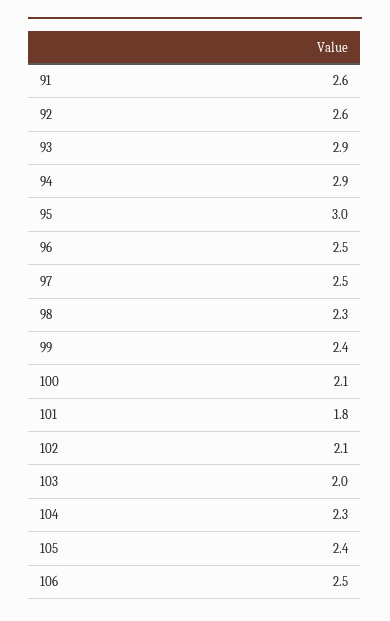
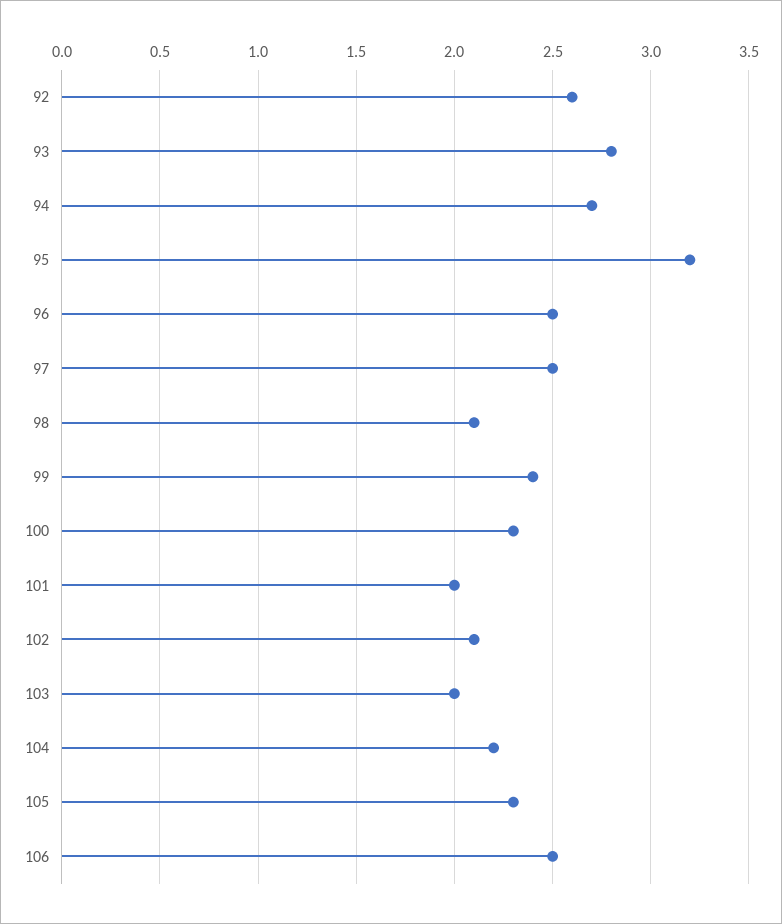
  {
-   "91": 2.6,
    "92": 2.6,
-   "93": 2.9,
+   "93": 2.8,
-   "94": 2.9,
+   "94": 2.7,
-   "95": 3,
+   "95": 3.2,
    "96": 2.5,
    "97": 2.5,
-   "98": 2.3,
+   "98": 2.1,
    "99": 2.4,
-   "100": 2.1,
+   "100": 2.3,
-   "101": 1.8,
+   "101": 2,
    "102": 2.1,
    "103": 2,
-   "104": 2.3,
+   "104": 2.2,
-   "105": 2.4,
+   "105": 2.3,
    "106": 2.5
  }

